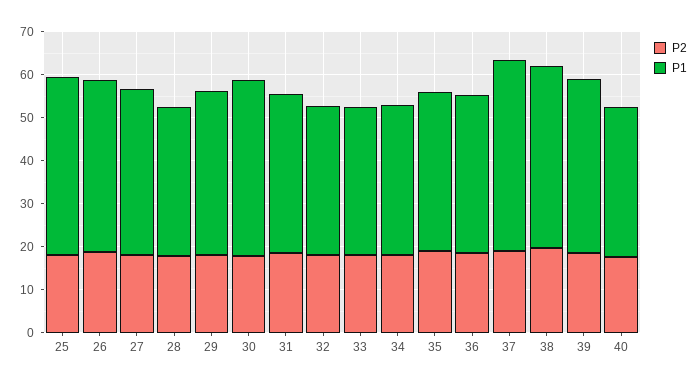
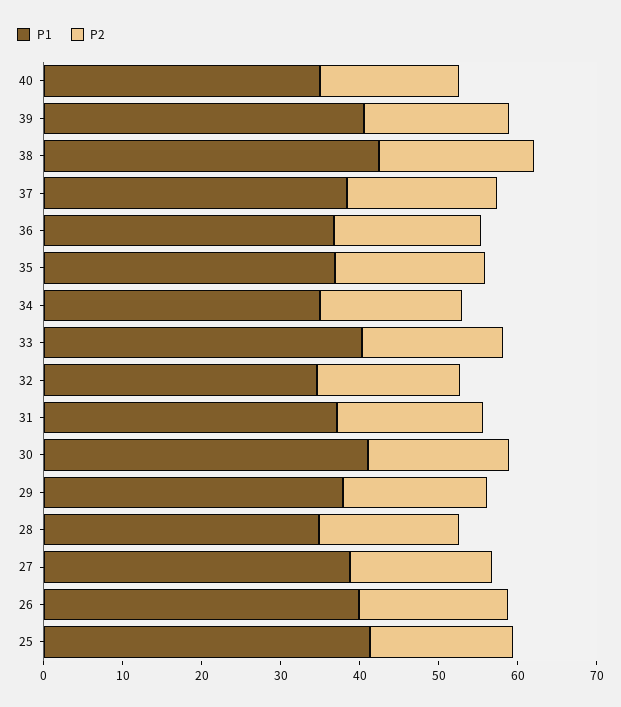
  {
    "P2": {
      "25": 18,
      "26": 18,
      "27": 18,
      "28": 18,
      "29": 18,
      "30": 18,
      "31": 18,
      "32": 18,
      "33": 18,
      "34": 18,
      "35": 20,
      "36": 18,
      "37": 18,
      "38": 20,
      "39": 18,
      "40": 18
    },
    "P1": {
      "25": 42,
      "26": 40,
      "27": 38,
      "28": 34,
      "29": 38,
      "30": 42,
      "31": 38,
      "32": 34,
-     "33": 34,
+     "33": 40,
      "34": 34,
      "35": 36,
      "36": 36,
-     "37": 44,
+     "37": 38,
      "38": 42,
      "39": 40,
      "40": 34
    }
  }

